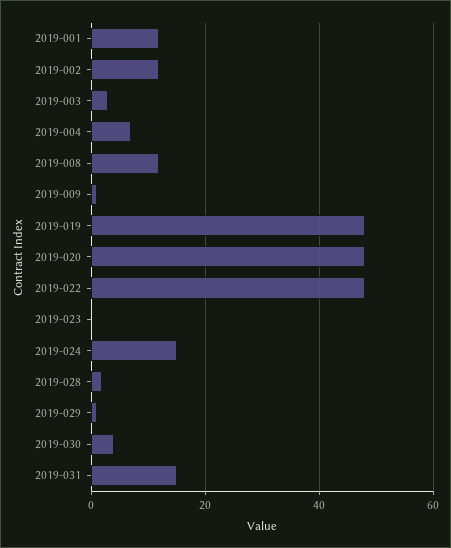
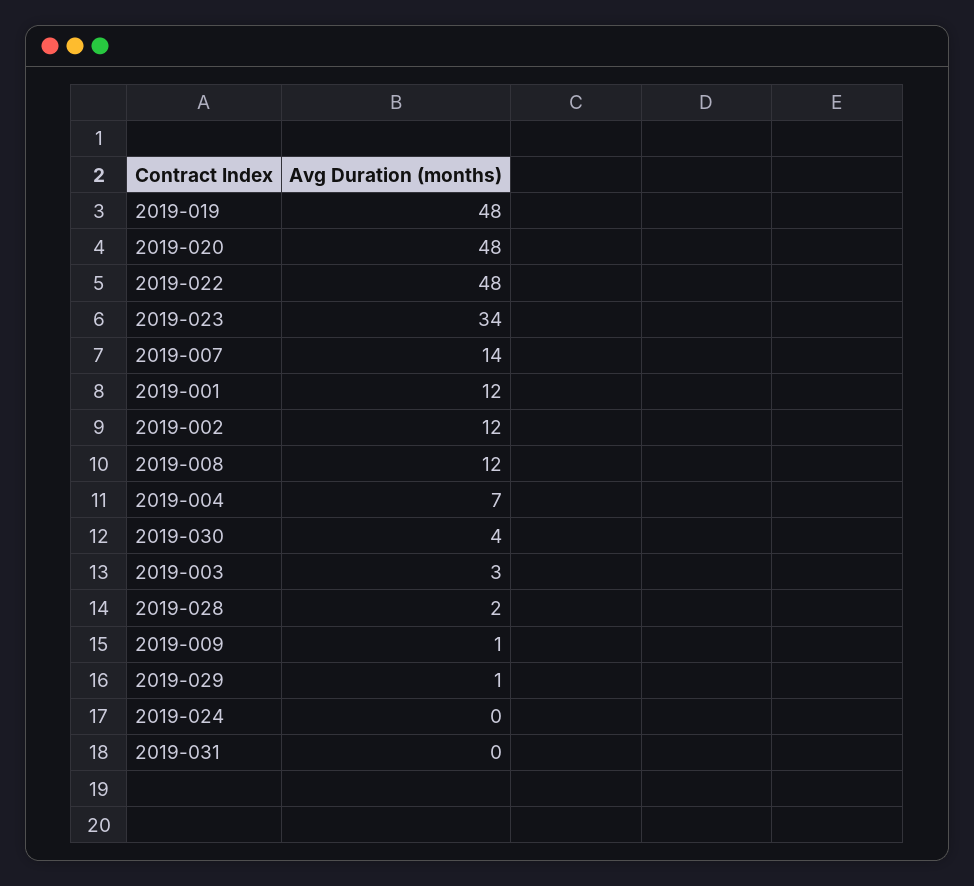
  {
    "2019-001": 12,
    "2019-002": 12,
    "2019-003": 3,
    "2019-004": 7,
    "2019-008": 12,
    "2019-009": 1,
    "2019-019": 48,
    "2019-020": 48,
    "2019-022": 48,
-   "2019-023": 0,
+   "2019-023": 34,
-   "2019-024": 15,
+   "2019-024": 0,
    "2019-028": 2,
    "2019-029": 1,
    "2019-030": 4,
-   "2019-031": 15
+   "2019-031": 0,
+   "2019-007": 14
  }

